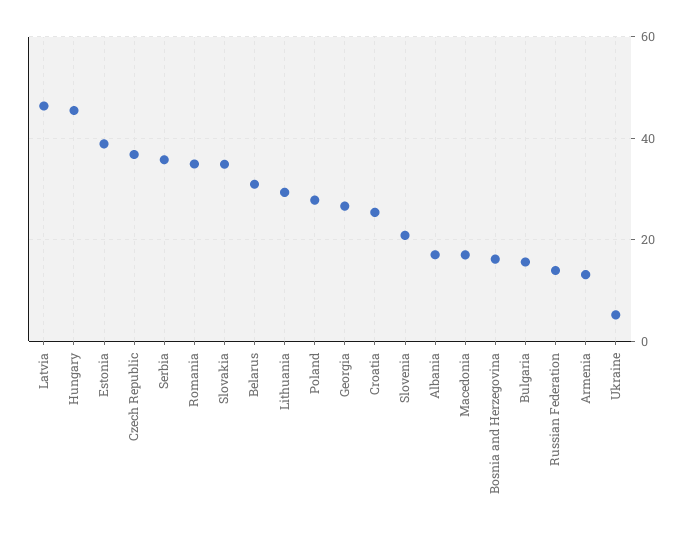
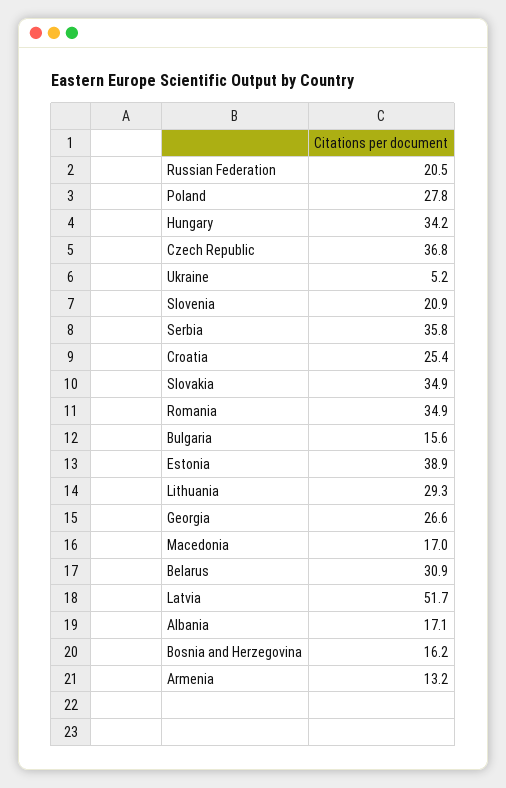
  {
-   "Latvia": 46,
+   "Latvia": 51.7,
-   "Hungary": 46,
+   "Hungary": 34.2,
    "Estonia": 38.9,
    "Czech Republic": 36.8,
    "Serbia": 35.8,
    "Romania": 34.9,
    "Slovakia": 34.9,
    "Belarus": 30.9,
    "Lithuania": 29.3,
    "Poland": 27.8,
    "Georgia": 26.6,
    "Croatia": 25.4,
    "Slovenia": 20.9,
    "Albania": 17.1,
    "Macedonia": 17,
    "Bosnia and Herzegovina": 16.2,
    "Bulgaria": 15.6,
-   "Russian Federation": 14,
+   "Russian Federation": 20.5,
    "Armenia": 13.2,
    "Ukraine": 5.2
  }

